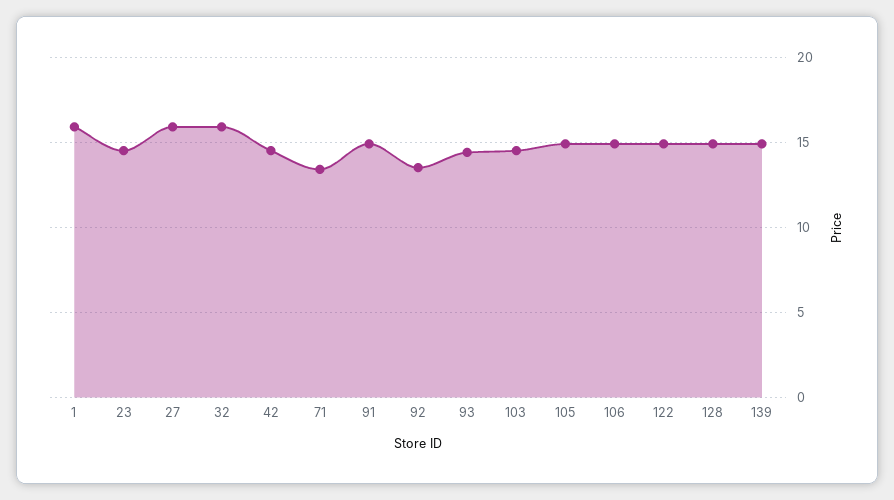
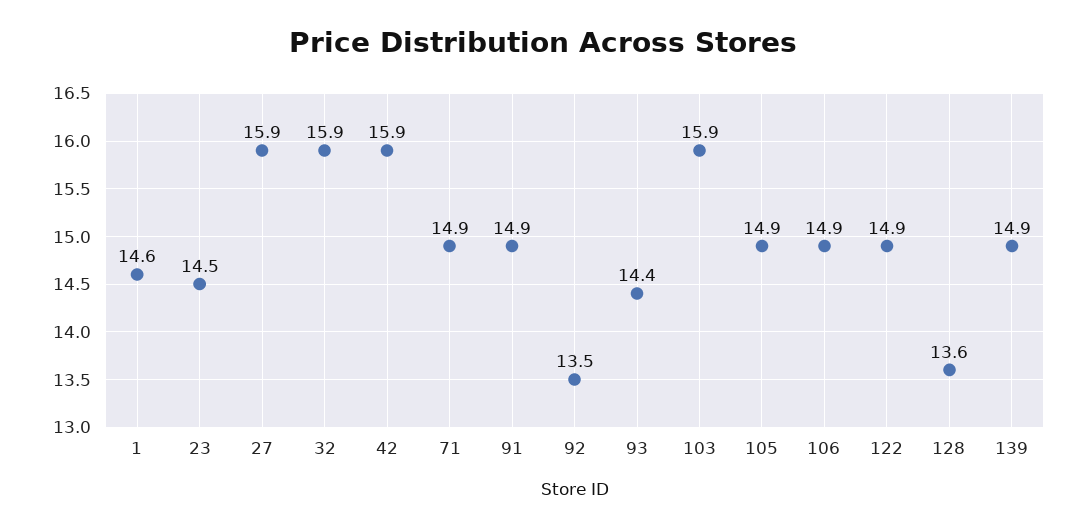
  {
-   "1": 16,
+   "1": 14.6,
    "23": 14.5,
    "27": 15.9,
    "32": 15.9,
-   "42": 14.5,
+   "42": 15.9,
-   "71": 13.5,
+   "71": 14.9,
    "91": 14.9,
    "92": 13.5,
    "93": 14.4,
-   "103": 14.5,
+   "103": 15.9,
    "105": 14.9,
    "106": 14.9,
    "122": 14.9,
-   "128": 15,
+   "128": 13.6,
    "139": 14.9
  }

